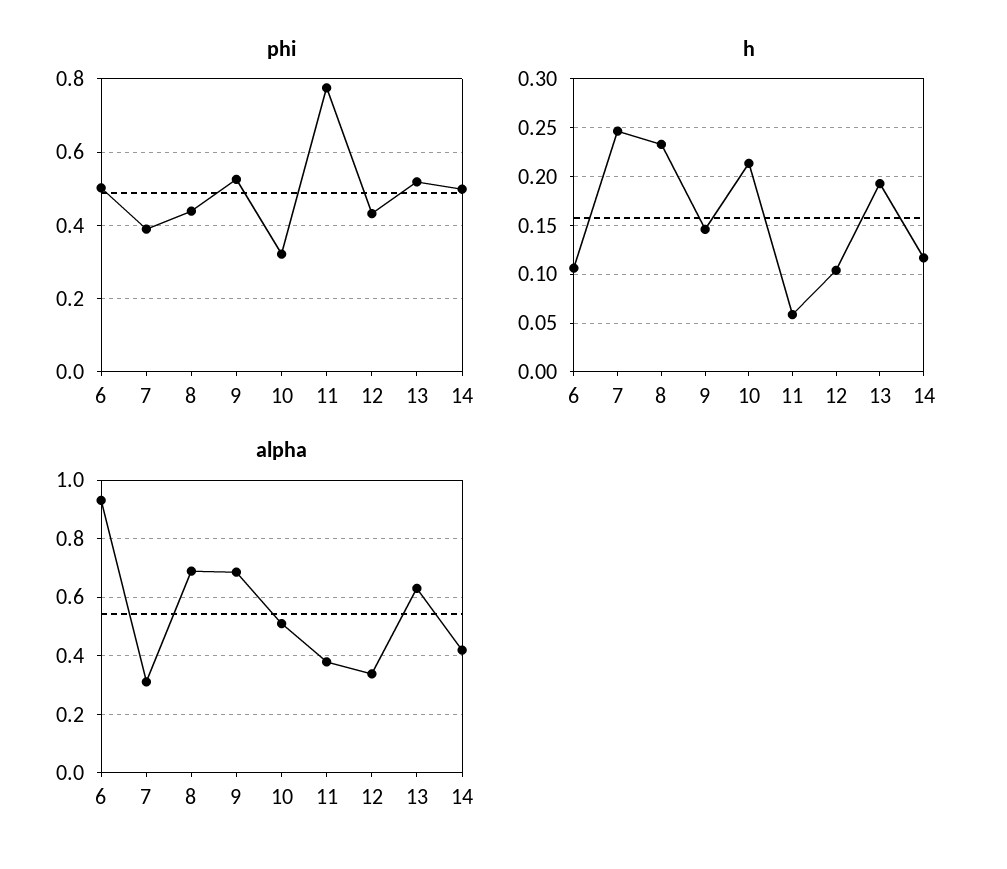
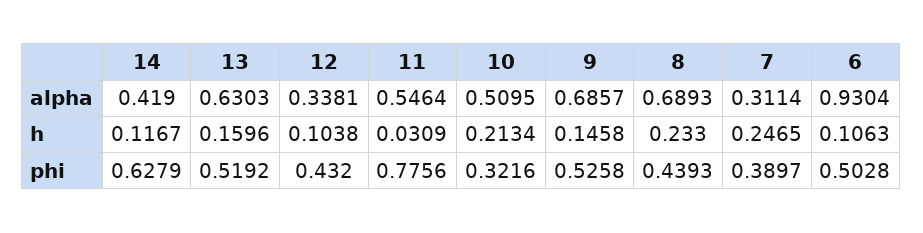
  {
    "phi": {
      "6": 0.5028,
      "7": 0.3897,
      "8": 0.4393,
      "9": 0.5258,
      "10": 0.3216,
      "11": 0.7756,
      "12": 0.432,
      "13": 0.5192,
-     "14": 0.5
+     "14": 0.6279
    },
    "h": {
      "6": 0.1063,
      "7": 0.2465,
      "8": 0.233,
      "9": 0.1458,
      "10": 0.2134,
-     "11": 0.06,
+     "11": 0.0309,
      "12": 0.1038,
-     "13": 0.19,
+     "13": 0.1596,
      "14": 0.1167
    },
    "alpha": {
      "6": 0.9304,
      "7": 0.3114,
      "8": 0.6893,
      "9": 0.6857,
      "10": 0.5095,
-     "11": 0.375,
+     "11": 0.5464,
      "12": 0.3381,
      "13": 0.6303,
      "14": 0.419
    }
  }

